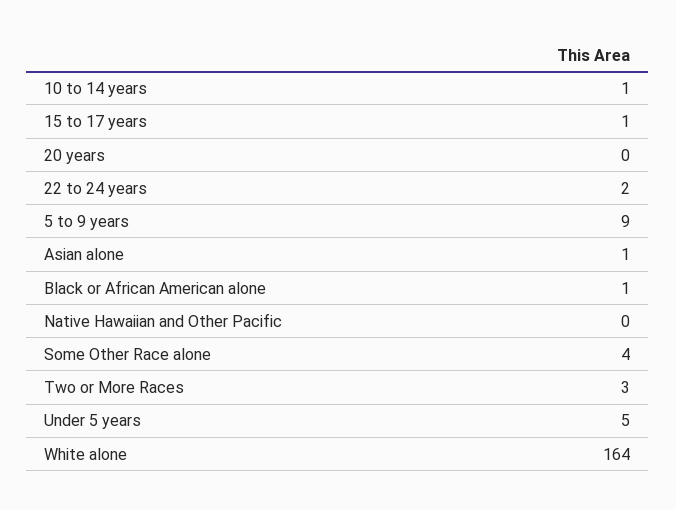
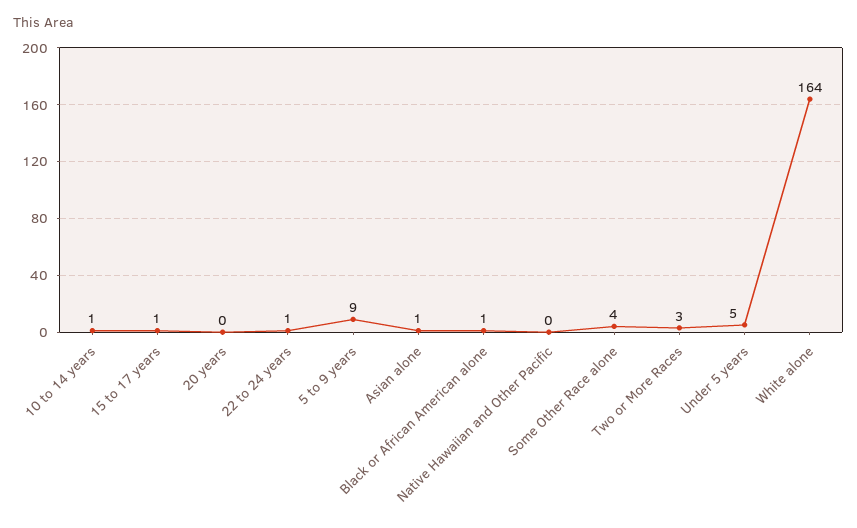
  {
    "10 to 14 years": 1,
    "15 to 17 years": 1,
    "20 years": 0,
-   "22 to 24 years": 2,
+   "22 to 24 years": 1,
    "5 to 9 years": 9,
    "Asian alone": 1,
    "Black or African American alone": 1,
    "Native Hawaiian and Other Pacific": 0,
    "Some Other Race alone": 4,
    "Two or More Races": 3,
    "Under 5 years": 5,
    "White alone": 164
  }

